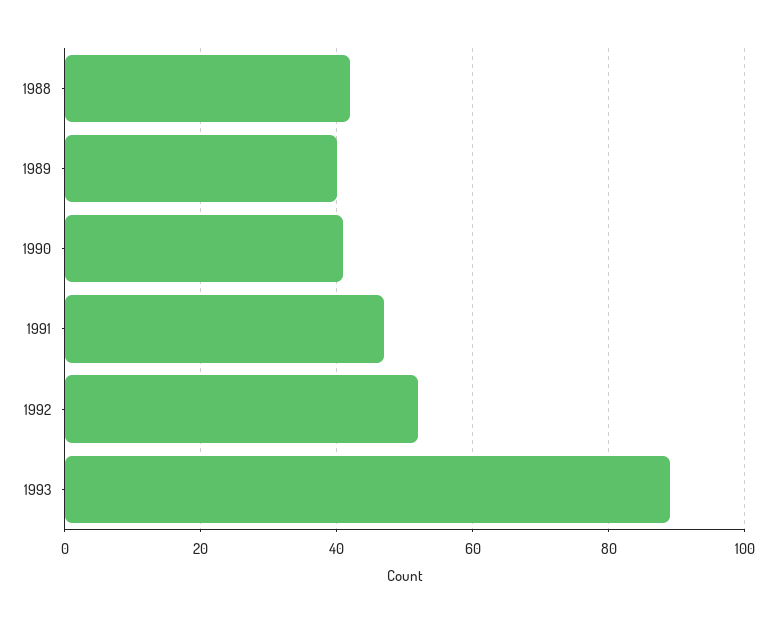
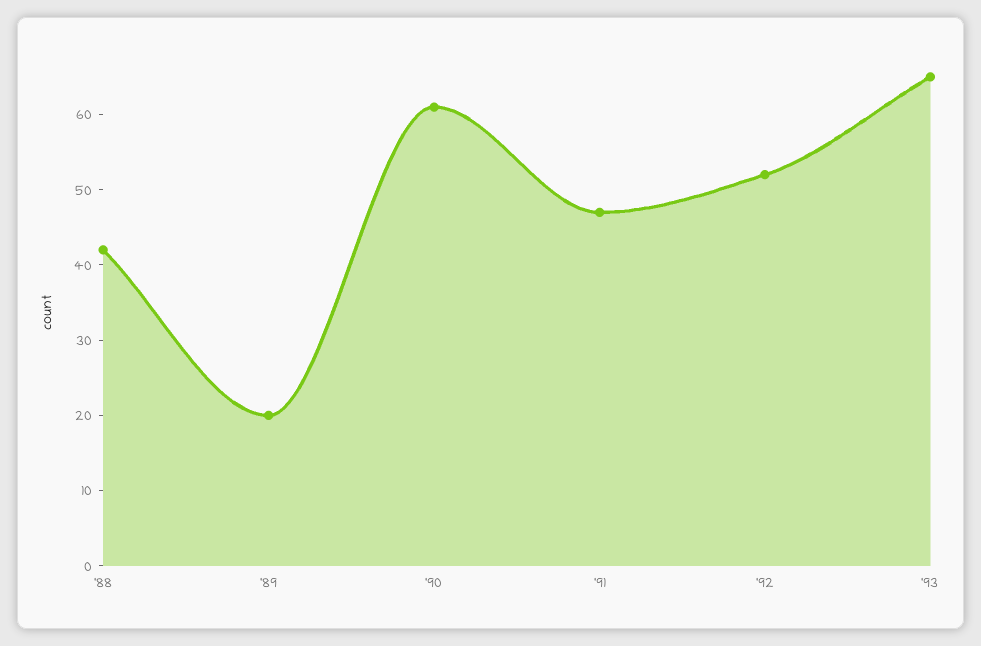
  {
    "1988": 40,
-   "1989": 40,
+   "1989": 20,
-   "1990": 40,
+   "1990": 60,
    "1991": 45,
    "1992": 50,
-   "1993": 90
+   "1993": 65
  }

